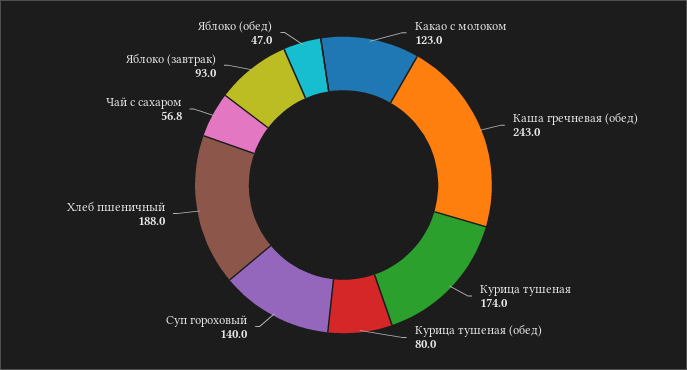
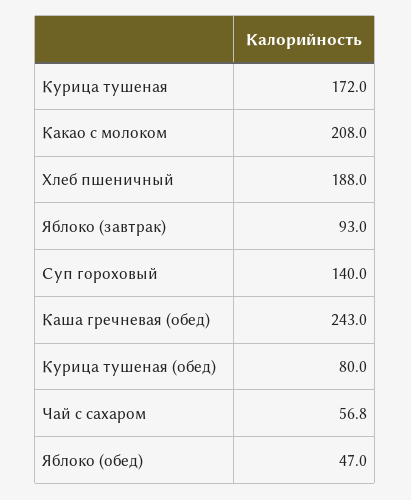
  {
-   "Какао с молоком": 123,
+   "Какао с молоком": 208,
    "Каша гречневая (обед)": 243,
-   "Курица тушеная": 174,
+   "Курица тушеная": 172,
    "Курица тушеная (обед)": 80,
    "Суп гороховый": 140,
    "Хлеб пшеничный": 188,
    "Чай с сахаром": 56.8,
    "Яблоко (завтрак)": 93,
    "Яблоко (обед)": 47
  }

